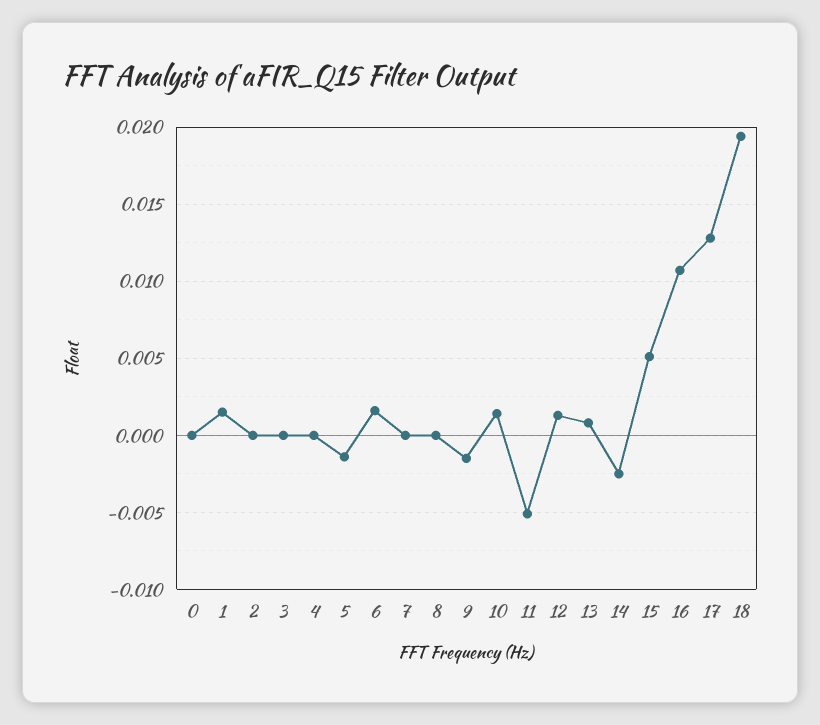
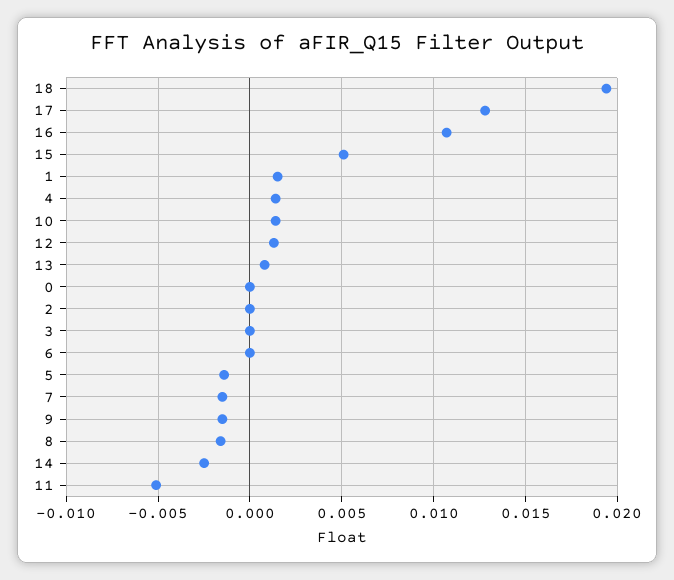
  {
    "0": 0,
    "1": 0.0015,
    "2": 0,
    "3": 0,
-   "4": 0,
+   "4": 0.0015,
    "5": -0.0015,
-   "6": 0.0015,
+   "6": 0,
-   "7": 0,
+   "7": -0.0015,
-   "8": 0,
+   "8": -0.0015,
    "9": -0.0015,
    "10": 0.0015,
    "11": -0.005,
    "12": 0.0015,
    "13": 0.001,
    "14": -0.0025,
    "15": 0.005,
    "16": 0.0105,
    "17": 0.013,
    "18": 0.0195
  }

